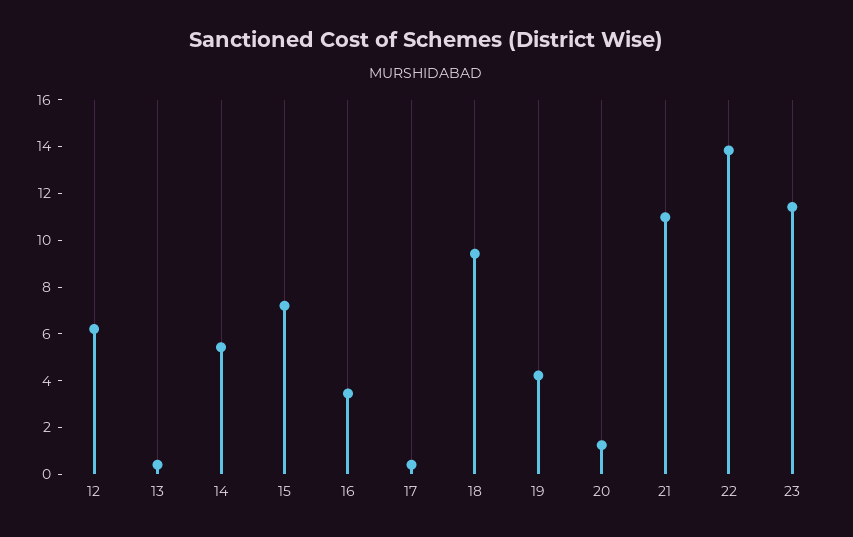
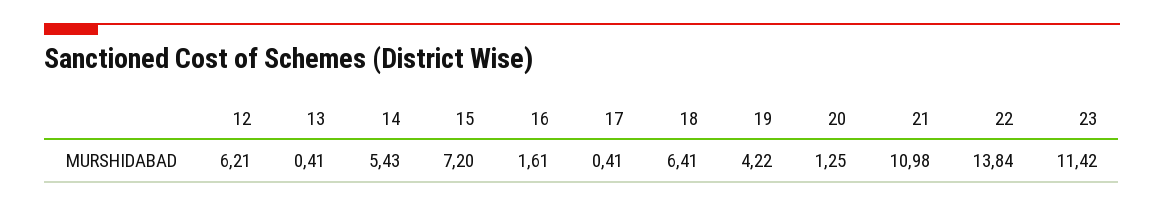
  {
    "12": 6.21,
    "13": 0.41,
    "14": 5.43,
    "15": 7.2,
-   "16": 3.5,
+   "16": 1.61,
    "17": 0.41,
-   "18": 9.5,
+   "18": 6.41,
    "19": 4.22,
    "20": 1.25,
    "21": 10.98,
    "22": 13.84,
    "23": 11.42
  }

